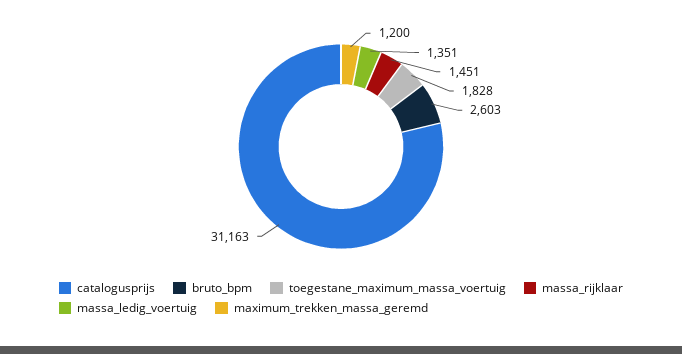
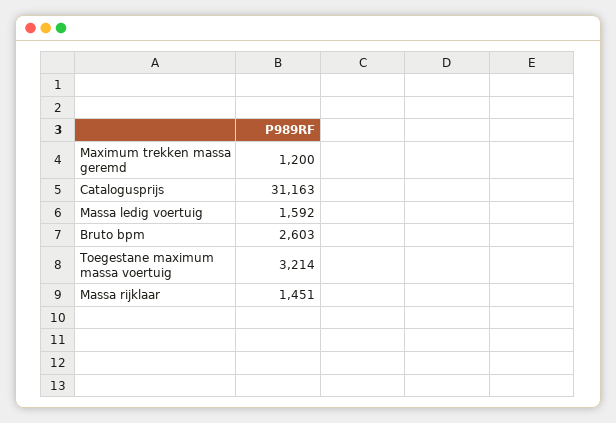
  {
    "catalogusprijs": 31163,
    "bruto_bpm": 2603,
-   "toegestane_maximum_massa_voertuig": 1828,
+   "toegestane_maximum_massa_voertuig": 3214,
    "massa_rijklaar": 1451,
-   "massa_ledig_voertuig": 1351,
+   "massa_ledig_voertuig": 1592,
    "maximum_trekken_massa_geremd": 1200
  }

